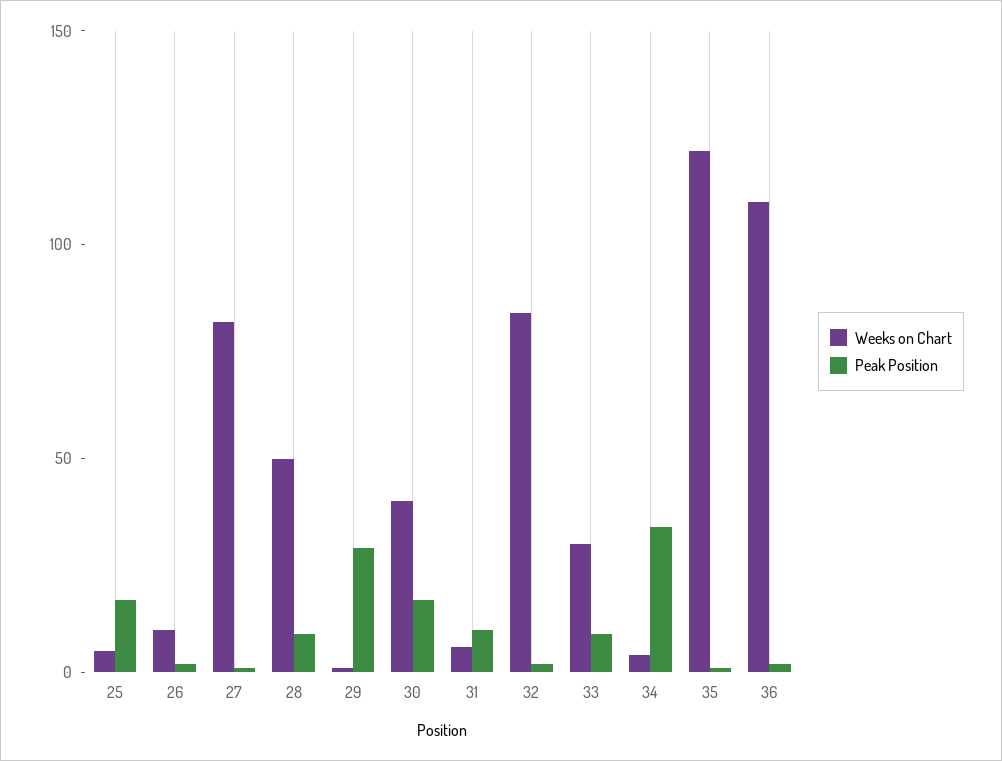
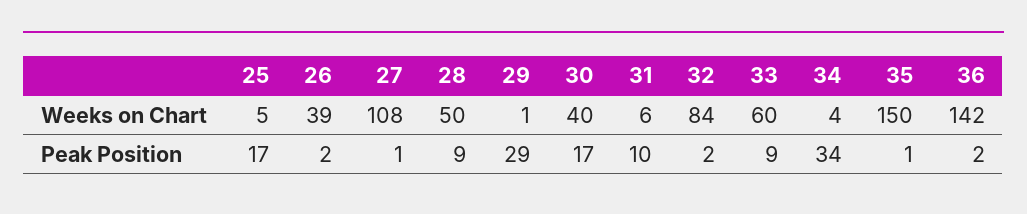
  {
    "Weeks on Chart": {
      "25": 5,
-     "26": 10,
+     "26": 39,
-     "27": 80,
+     "27": 108,
      "28": 50,
      "29": 1,
      "30": 40,
      "31": 6,
      "32": 84,
-     "33": 30,
+     "33": 60,
      "34": 4,
-     "35": 120,
+     "35": 150,
-     "36": 110
+     "36": 142
    },
    "Peak Position": {
      "25": 17,
      "26": 2,
      "27": 1,
      "28": 9,
      "29": 29,
      "30": 17,
      "31": 10,
      "32": 2,
      "33": 9,
      "34": 34,
      "35": 1,
      "36": 2
    }
  }

